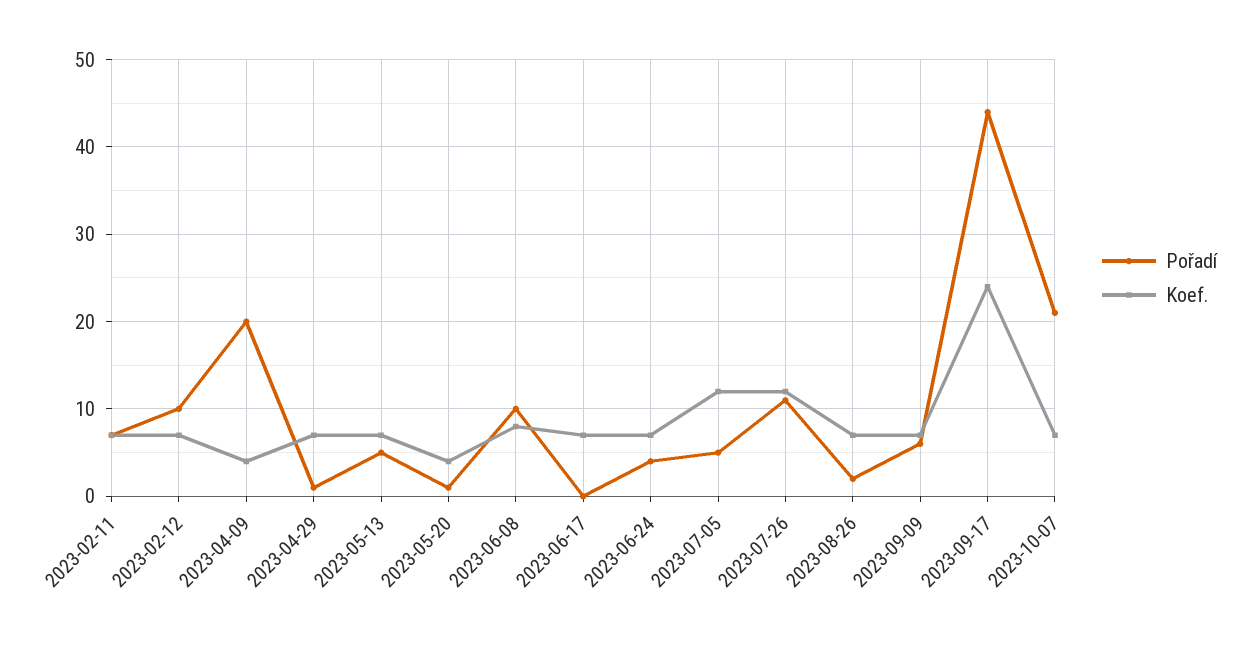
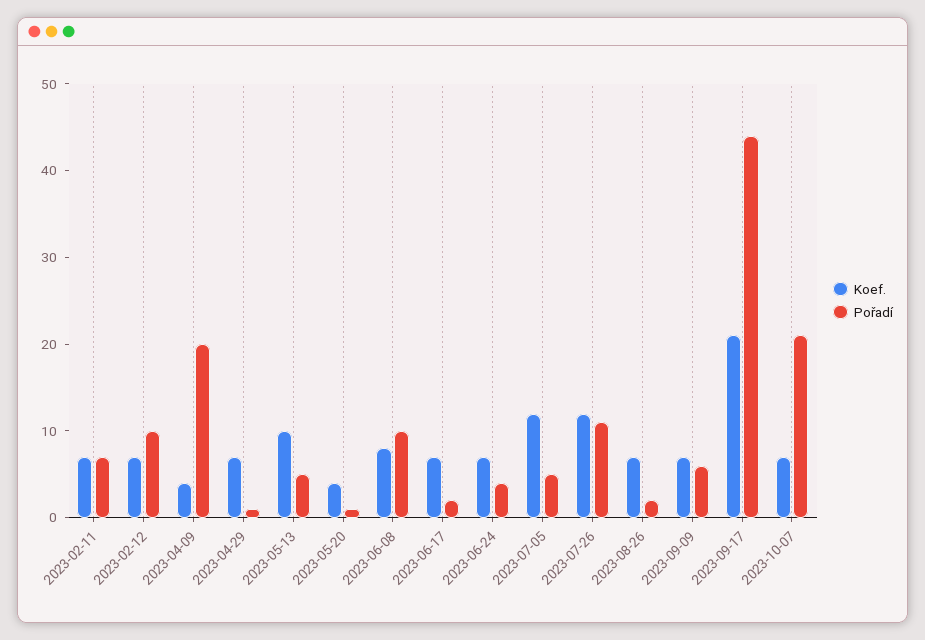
  {
    "Pořadí": {
      "2023-02-11": 7,
      "2023-02-12": 10,
      "2023-04-09": 20,
      "2023-04-29": 1,
      "2023-05-13": 5,
      "2023-05-20": 1,
      "2023-06-08": 10,
-     "2023-06-17": 0,
+     "2023-06-17": 2,
      "2023-06-24": 4,
      "2023-07-05": 5,
      "2023-07-26": 11,
      "2023-08-26": 2,
      "2023-09-09": 6,
      "2023-09-17": 44,
      "2023-10-07": 21
    },
    "Koef.": {
      "2023-02-11": 7,
      "2023-02-12": 7,
      "2023-04-09": 4,
      "2023-04-29": 7,
-     "2023-05-13": 7,
+     "2023-05-13": 10,
      "2023-05-20": 4,
      "2023-06-08": 8,
      "2023-06-17": 7,
      "2023-06-24": 7,
      "2023-07-05": 12,
      "2023-07-26": 12,
      "2023-08-26": 7,
      "2023-09-09": 7,
-     "2023-09-17": 24,
+     "2023-09-17": 21,
      "2023-10-07": 7
    }
  }

